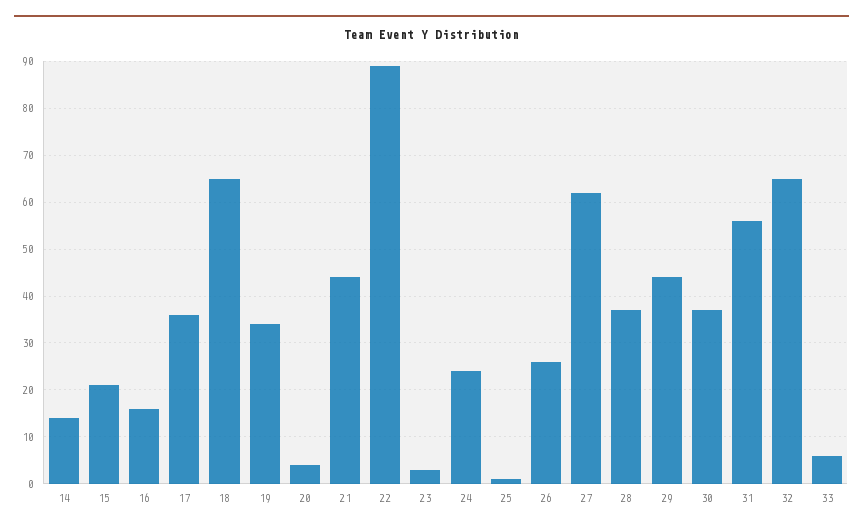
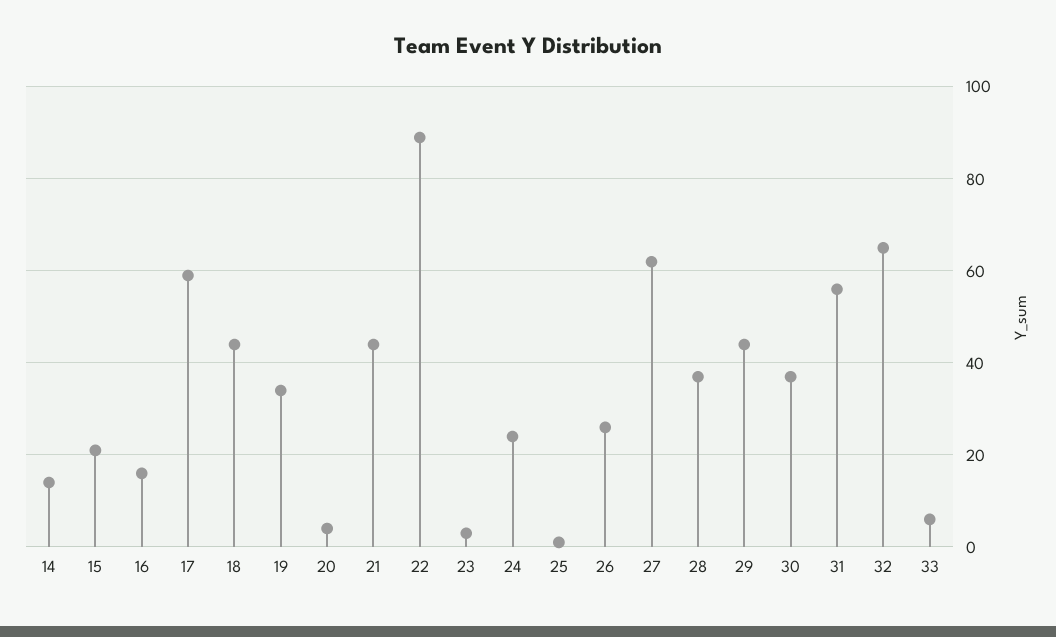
  {
    "14": 15,
    "15": 20,
    "16": 15,
-   "17": 35,
+   "17": 60,
-   "18": 65,
+   "18": 45,
    "19": 35,
    "20": 5,
    "21": 45,
    "22": 90,
    "23": 5,
    "24": 25,
    "25": 0,
    "26": 25,
    "27": 60,
    "28": 35,
    "29": 45,
    "30": 35,
    "31": 55,
    "32": 65,
    "33": 5
  }

